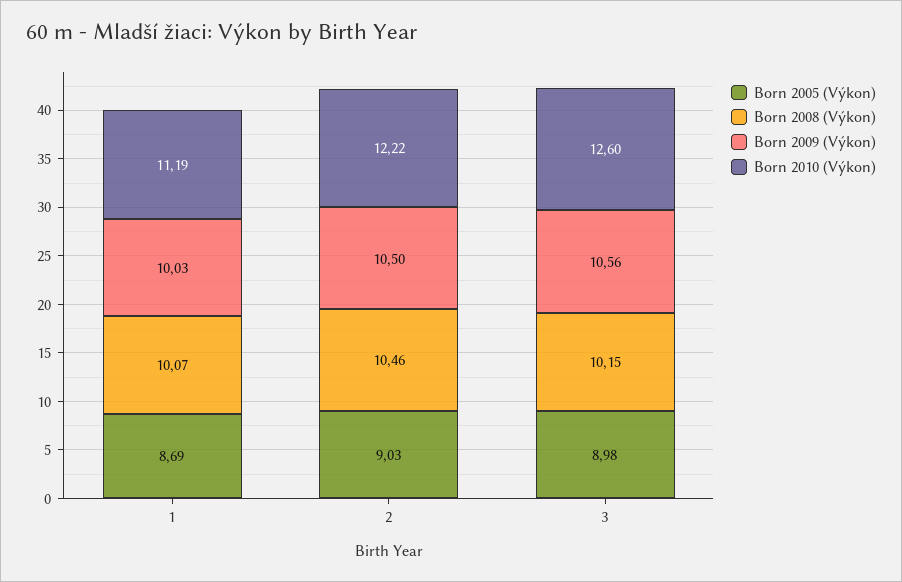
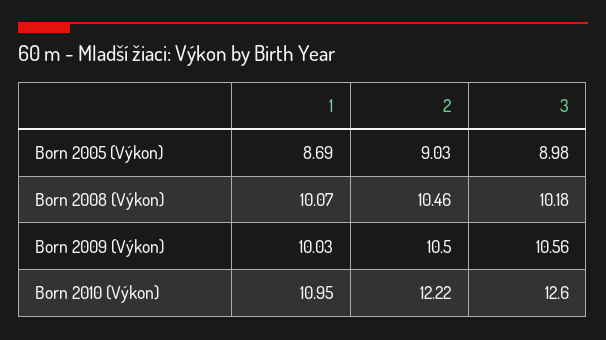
  {
    "Born 2005 (Výkon)": {
      "1": 8.69,
      "2": 9.03,
      "3": 8.98
    },
    "Born 2008 (Výkon)": {
      "1": 10.07,
      "2": 10.46,
-     "3": 10.15
+     "3": 10.18
    },
    "Born 2009 (Výkon)": {
      "1": 10.03,
      "2": 10.5,
      "3": 10.56
    },
    "Born 2010 (Výkon)": {
-     "1": 11.19,
+     "1": 10.95,
      "2": 12.22,
      "3": 12.6
    }
  }

